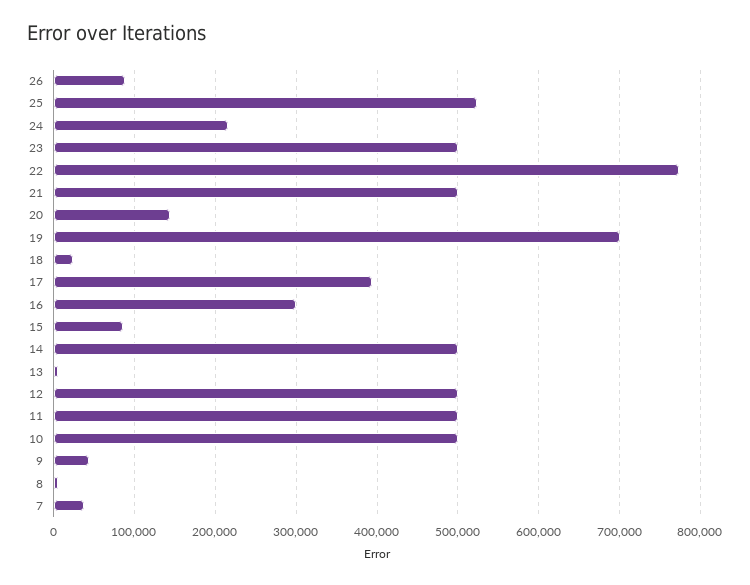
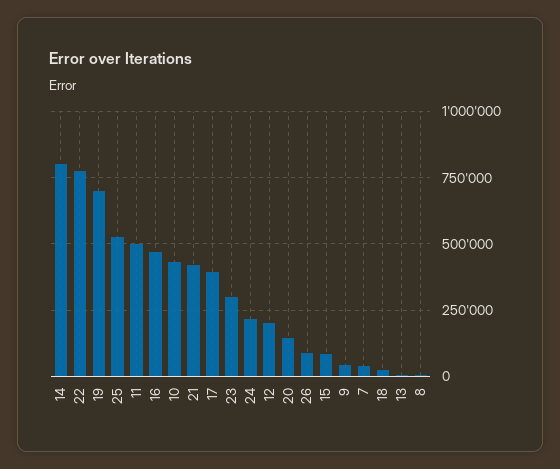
  {
    "26": 90000,
    "25": 520000,
    "24": 220000,
-   "23": 500000,
+   "23": 300000,
    "22": 770000,
-   "21": 500000,
+   "21": 425000,
    "20": 140000,
    "19": 700000,
    "18": 20000,
    "17": 390000,
-   "16": 300000,
+   "16": 475000,
    "15": 90000,
-   "14": 500000,
+   "14": 800000,
    "13": 10000,
-   "12": 500000,
+   "12": 200000,
    "11": 500000,
-   "10": 500000,
+   "10": 425000,
    "9": 40000,
    "8": 10000,
    "7": 40000
  }

